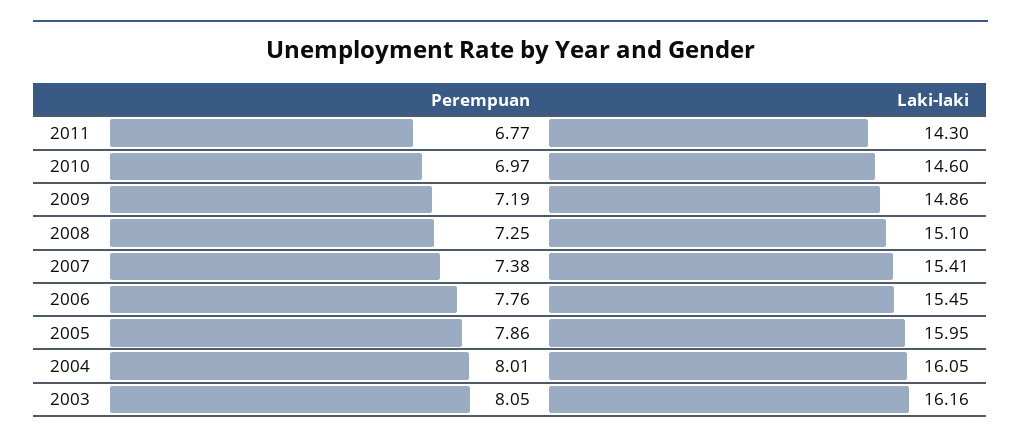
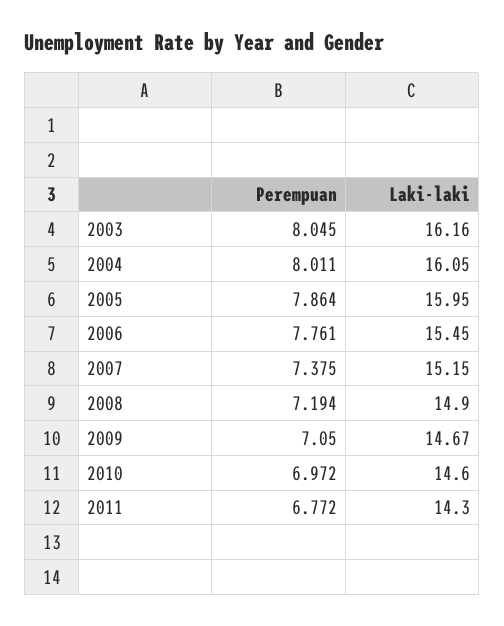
  {
    "Perempuan": {
      "2011": 6.772,
      "2010": 6.972,
-     "2009": 7.19,
+     "2009": 7.05,
-     "2008": 7.25,
+     "2008": 7.194,
      "2007": 7.375,
      "2006": 7.761,
      "2005": 7.864,
      "2004": 8.011,
      "2003": 8.045
    },
    "Laki-laki": {
      "2011": 14.3,
      "2010": 14.6,
-     "2009": 14.86,
+     "2009": 14.67,
-     "2008": 15.1,
+     "2008": 14.9,
-     "2007": 15.41,
+     "2007": 15.15,
      "2006": 15.45,
      "2005": 15.95,
      "2004": 16.05,
      "2003": 16.16
    }
  }

